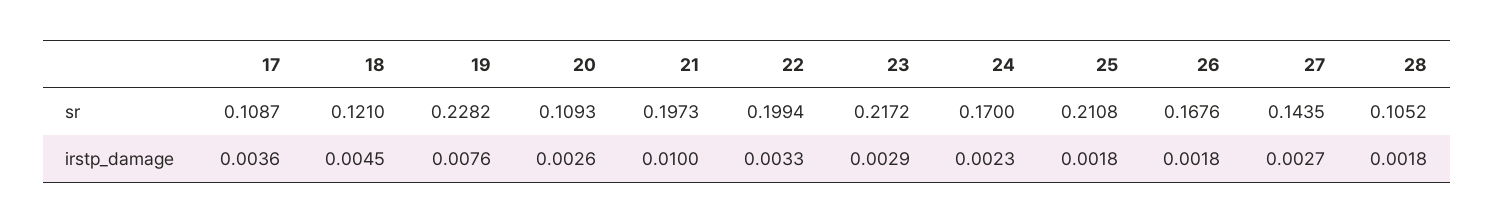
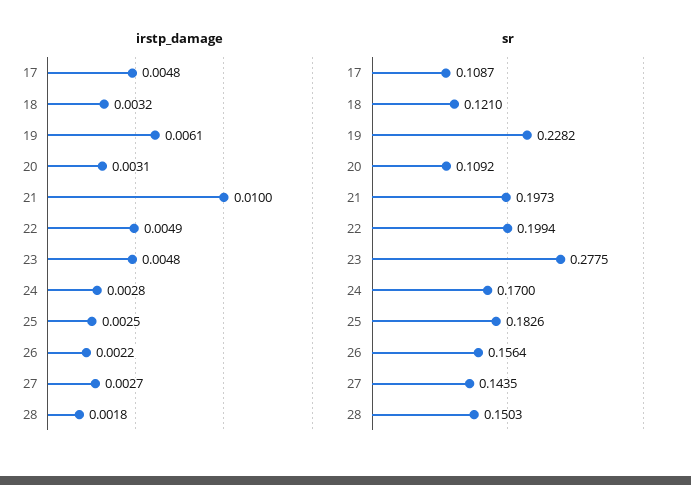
  {
    "sr": {
      "17": 0.1087,
      "18": 0.121,
      "19": 0.2282,
-     "20": 0.1093,
+     "20": 0.1092,
      "21": 0.1973,
      "22": 0.1994,
-     "23": 0.2172,
+     "23": 0.2775,
      "24": 0.17,
-     "25": 0.2108,
+     "25": 0.1826,
-     "26": 0.1676,
+     "26": 0.1564,
      "27": 0.1435,
-     "28": 0.1052
+     "28": 0.1503
    },
    "irstp_damage": {
-     "17": 0.0036,
+     "17": 0.0048,
-     "18": 0.0045,
+     "18": 0.0032,
-     "19": 0.0076,
+     "19": 0.0061,
-     "20": 0.0026,
+     "20": 0.0031,
      "21": 0.01,
-     "22": 0.0033,
+     "22": 0.0049,
-     "23": 0.0029,
+     "23": 0.0048,
-     "24": 0.0023,
+     "24": 0.0028,
-     "25": 0.0018,
+     "25": 0.0025,
-     "26": 0.0018,
+     "26": 0.0022,
      "27": 0.0027,
      "28": 0.0018
    }
  }

